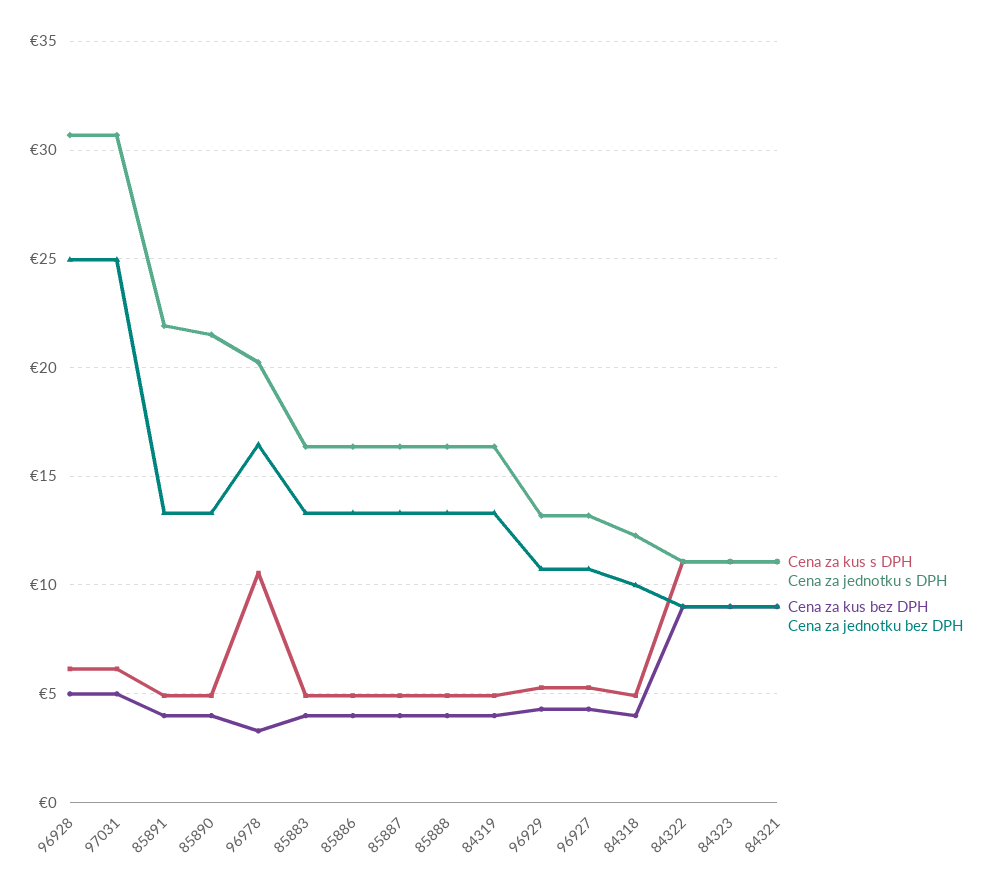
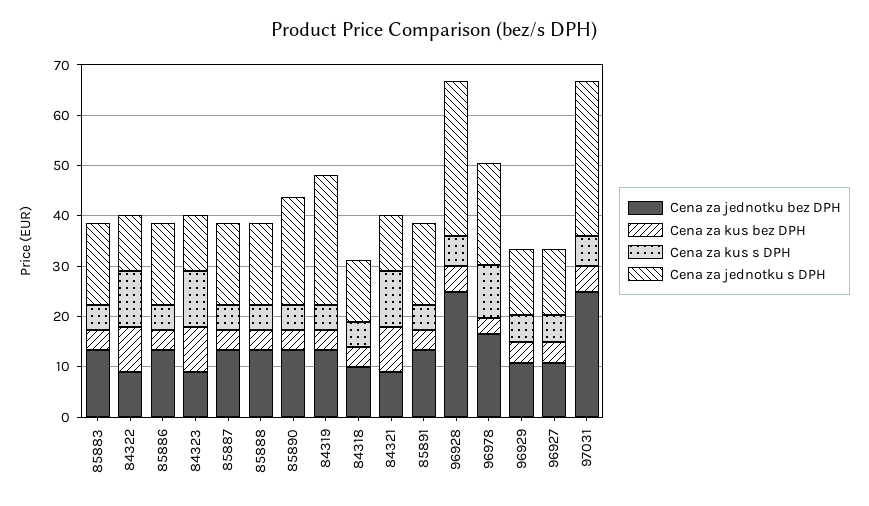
  {
    "Cena za kus s DPH": {
      "96928": 6,
      "97031": 6,
      "85891": 5,
      "85890": 5,
      "96978": 10.5,
      "85883": 5,
      "85886": 5,
      "85887": 5,
      "85888": 5,
      "84319": 5,
      "96929": 5.5,
      "96927": 5.5,
      "84318": 5,
      "84322": 11,
      "84323": 11,
      "84321": 11
    },
    "Cena za jednotku s DPH": {
      "96928": 30.5,
      "97031": 30.5,
-     "85891": 22,
+     "85891": 16,
      "85890": 21.5,
      "96978": 20,
      "85883": 16.5,
      "85886": 16.5,
      "85887": 16.5,
      "85888": 16.5,
-     "84319": 16.5,
+     "84319": 26,
      "96929": 13,
      "96927": 13,
      "84318": 12.5,
      "84322": 11,
      "84323": 11,
      "84321": 11
    },
    "Cena za kus bez DPH": {
      "96928": 5,
      "97031": 5,
      "85891": 4,
      "85890": 4,
      "96978": 3.5,
      "85883": 4,
      "85886": 4,
      "85887": 4,
      "85888": 4,
      "84319": 4,
      "96929": 4.5,
      "96927": 4.5,
      "84318": 4,
      "84322": 9,
      "84323": 9,
      "84321": 9
    },
    "Cena za jednotku bez DPH": {
      "96928": 25,
      "97031": 25,
      "85891": 13.5,
      "85890": 13.5,
      "96978": 16.5,
      "85883": 13.5,
      "85886": 13.5,
      "85887": 13.5,
      "85888": 13.5,
      "84319": 13.5,
      "96929": 10.5,
      "96927": 10.5,
      "84318": 10,
      "84322": 9,
      "84323": 9,
      "84321": 9
    }
  }

